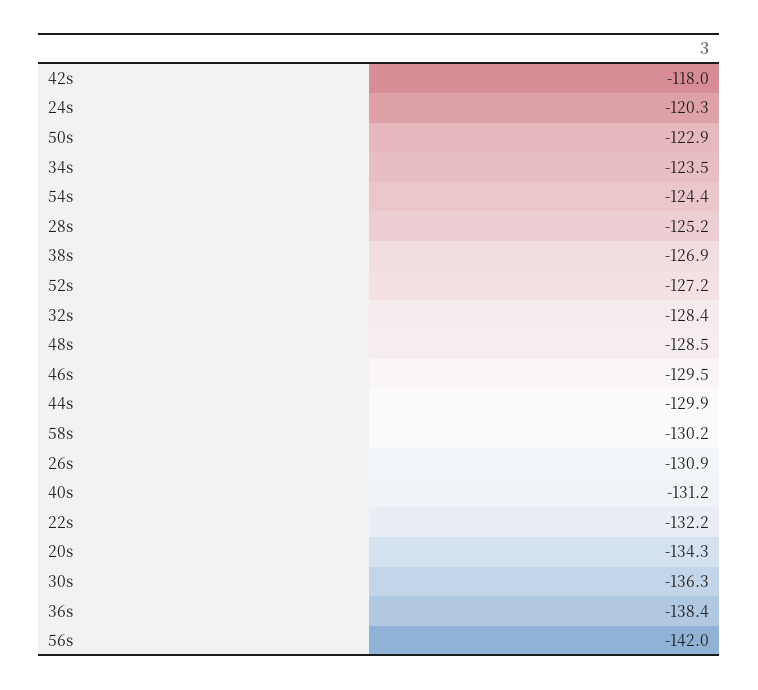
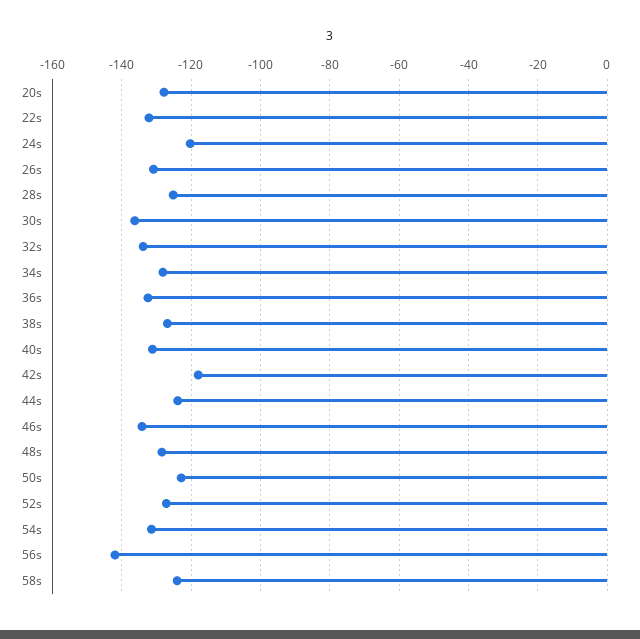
  {
    "42s": -118,
    "24s": -120.3,
    "50s": -122.9,
-   "34s": -123.5,
+   "34s": -128,
-   "54s": -124.4,
+   "54s": -132,
    "28s": -125.2,
    "38s": -126.9,
    "52s": -127.2,
-   "32s": -128.4,
+   "32s": -134,
    "48s": -128.5,
-   "46s": -129.5,
+   "46s": -134,
-   "44s": -129.9,
+   "44s": -124,
-   "58s": -130.2,
+   "58s": -124,
    "26s": -130.9,
    "40s": -131.2,
    "22s": -132.2,
-   "20s": -134.3,
+   "20s": -128,
    "30s": -136.3,
-   "36s": -138.4,
+   "36s": -132,
    "56s": -142
  }

